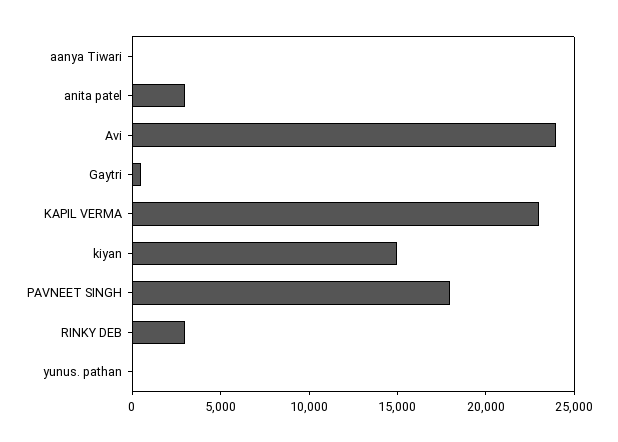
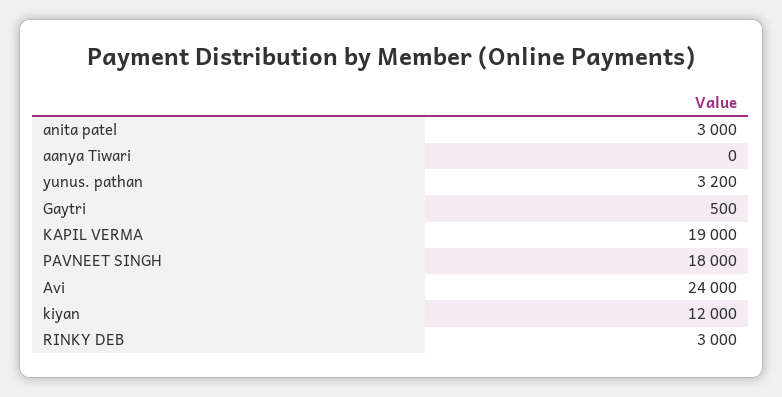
  {
    "aanya Tiwari": 0,
    "anita patel": 3000,
    "Avi": 24000,
    "Gaytri": 500,
-   "KAPIL VERMA": 23000,
+   "KAPIL VERMA": 19000,
-   "kiyan": 15000,
+   "kiyan": 12000,
    "PAVNEET SINGH": 18000,
    "RINKY DEB": 3000,
-   "yunus. pathan": 0
+   "yunus. pathan": 3200
  }

